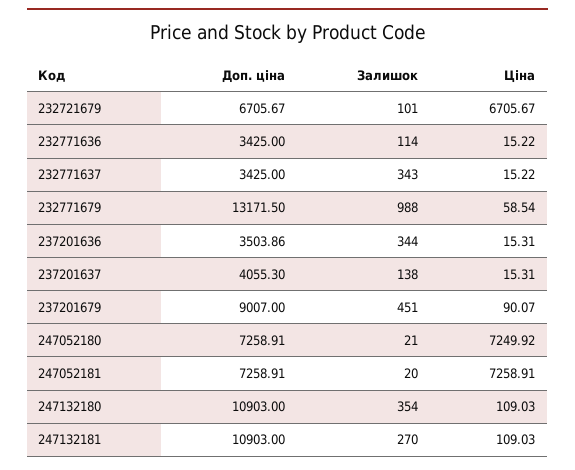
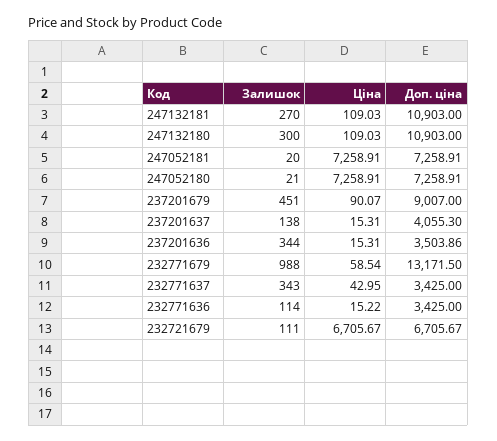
  {
    "Доп. ціна": {
      "232721679": 6705.67,
      "232771636": 3425,
      "232771637": 3425,
      "232771679": 13171.5,
      "237201636": 3503.86,
      "237201637": 4055.3,
      "237201679": 9007,
      "247052180": 7258.91,
      "247052181": 7258.91,
      "247132180": 10903,
      "247132181": 10903
    },
    "Залишок": {
-     "232721679": 101,
+     "232721679": 111,
      "232771636": 114,
      "232771637": 343,
      "232771679": 988,
      "237201636": 344,
      "237201637": 138,
      "237201679": 451,
      "247052180": 21,
      "247052181": 20,
-     "247132180": 354,
+     "247132180": 300,
      "247132181": 270
    },
    "Ціна": {
      "232721679": 6705.67,
      "232771636": 15.22,
-     "232771637": 15.22,
+     "232771637": 42.95,
      "232771679": 58.54,
      "237201636": 15.31,
      "237201637": 15.31,
      "237201679": 90.07,
-     "247052180": 7249.92,
+     "247052180": 7258.91,
      "247052181": 7258.91,
      "247132180": 109.03,
      "247132181": 109.03
    }
  }

